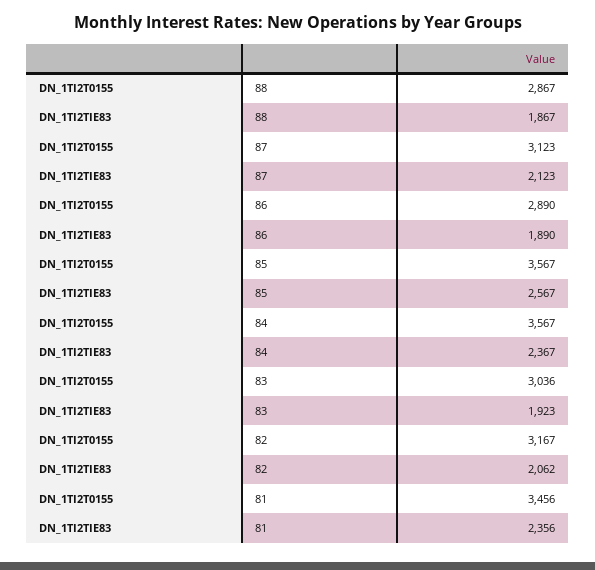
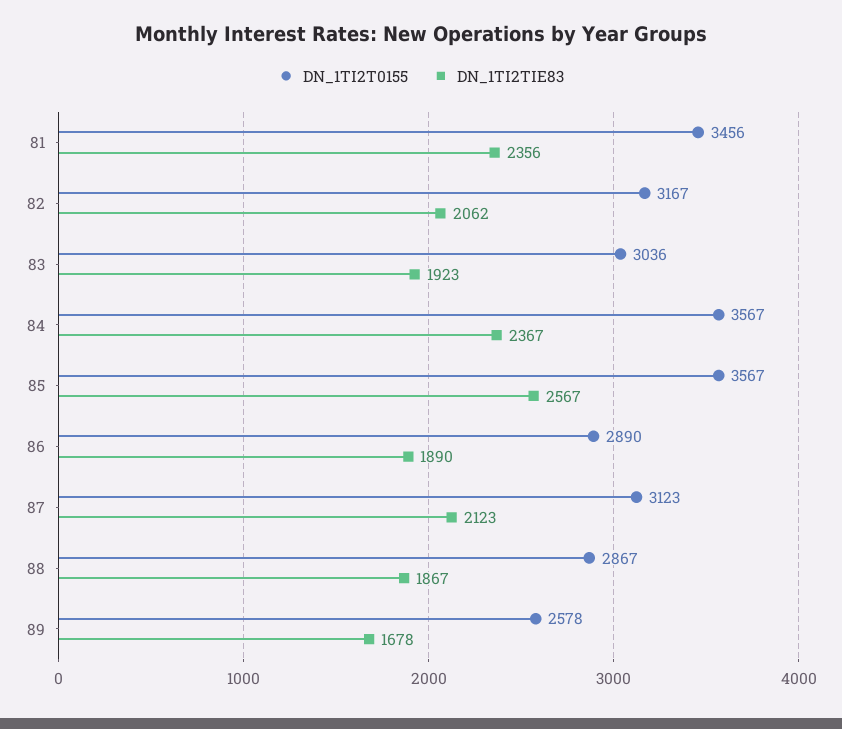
  {
    "DN_1TI2T0155": {
      "88": 2867,
      "87": 3123,
      "86": 2890,
      "85": 3567,
      "84": 3567,
      "83": 3036,
      "82": 3167,
-     "81": 3456
+     "81": 3456,
+     "89": 2578
    },
    "DN_1TI2TIE83": {
      "88": 1867,
      "87": 2123,
      "86": 1890,
      "85": 2567,
      "84": 2367,
      "83": 1923,
      "82": 2062,
-     "81": 2356
+     "81": 2356,
+     "89": 1678
    }
  }

